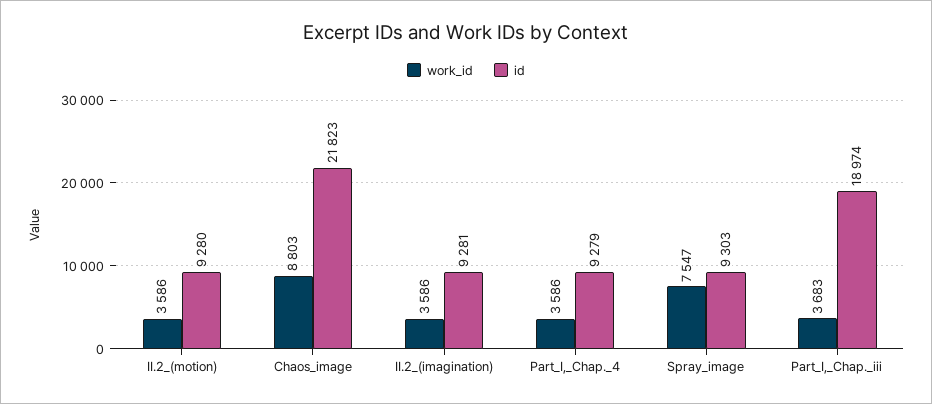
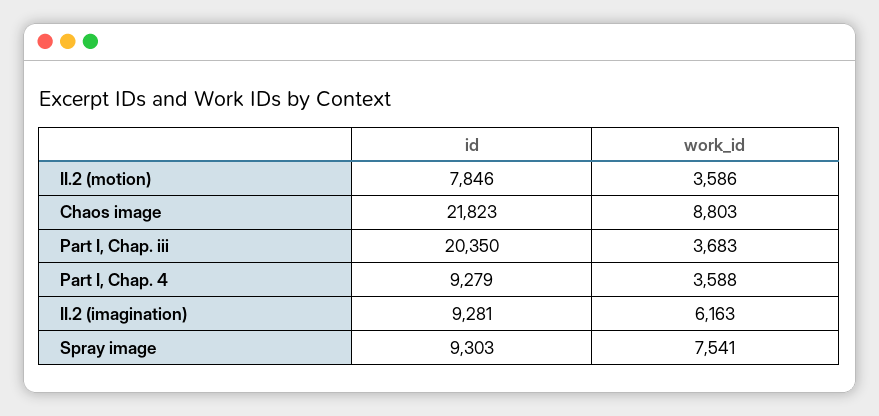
  {
    "work_id": {
      "II.2_(motion)": 3586,
      "Chaos_image": 8803,
-     "II.2_(imagination)": 3586,
+     "II.2_(imagination)": 6163,
-     "Part_I,_Chap._4": 3586,
+     "Part_I,_Chap._4": 3588,
-     "Spray_image": 7547,
+     "Spray_image": 7541,
      "Part_I,_Chap._iii": 3683
    },
    "id": {
-     "II.2_(motion)": 9280,
+     "II.2_(motion)": 7846,
      "Chaos_image": 21823,
      "II.2_(imagination)": 9281,
      "Part_I,_Chap._4": 9279,
      "Spray_image": 9303,
-     "Part_I,_Chap._iii": 18974
+     "Part_I,_Chap._iii": 20350
    }
  }

